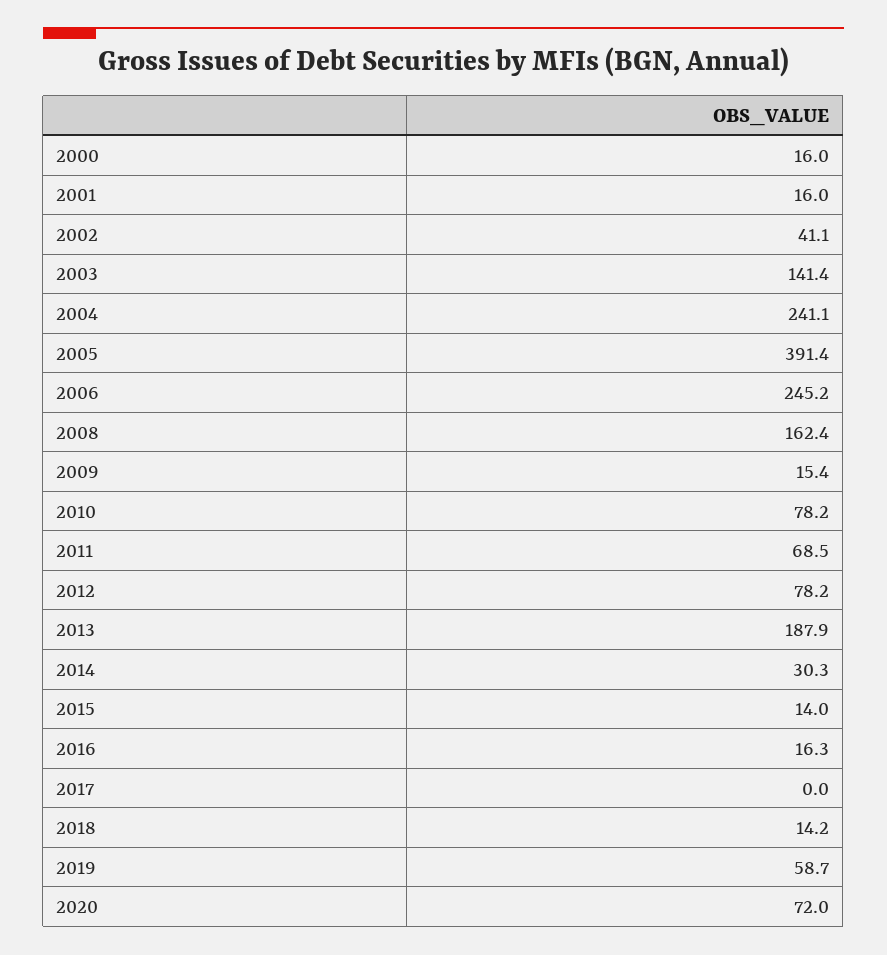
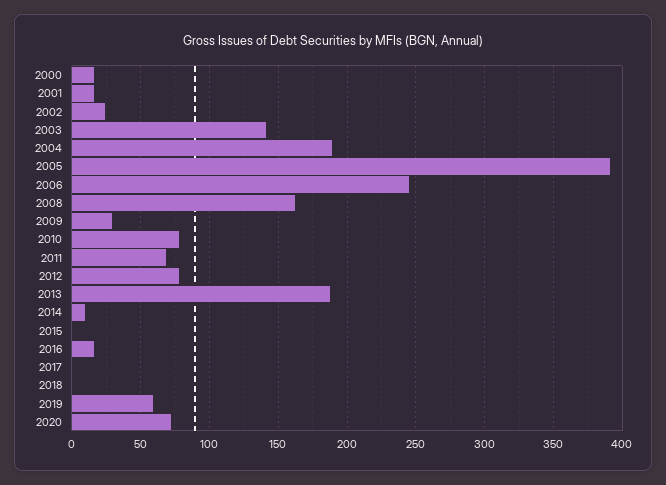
  {
    "2000": 16,
    "2001": 16,
-   "2002": 41.1,
+   "2002": 25,
    "2003": 141.4,
-   "2004": 241.1,
+   "2004": 190,
    "2005": 391.4,
    "2006": 245.2,
    "2008": 162.4,
-   "2009": 15.4,
+   "2009": 30,
    "2010": 78.2,
    "2011": 68.5,
    "2012": 78.2,
    "2013": 187.9,
-   "2014": 30.3,
+   "2014": 10,
-   "2015": 14,
+   "2015": 0,
    "2016": 16.3,
    "2017": 0,
-   "2018": 14.2,
+   "2018": 0,
    "2019": 58.7,
    "2020": 72
  }

